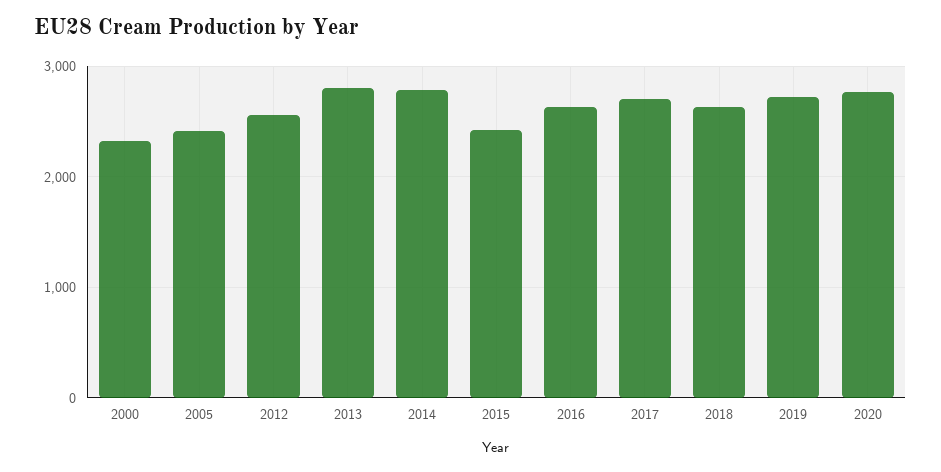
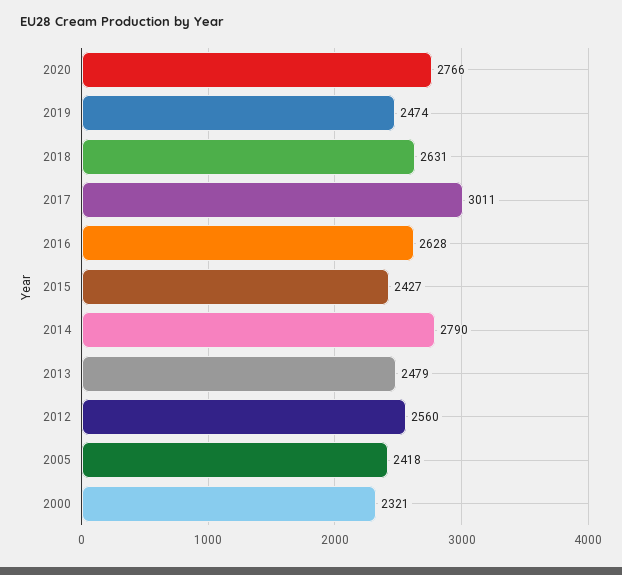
  {
    "2000": 2321,
    "2005": 2418,
    "2012": 2560,
-   "2013": 2800,
+   "2013": 2479,
    "2014": 2790,
    "2015": 2427,
    "2016": 2628,
-   "2017": 2700,
+   "2017": 3011,
    "2018": 2631,
-   "2019": 2700,
+   "2019": 2474,
    "2020": 2766
  }

